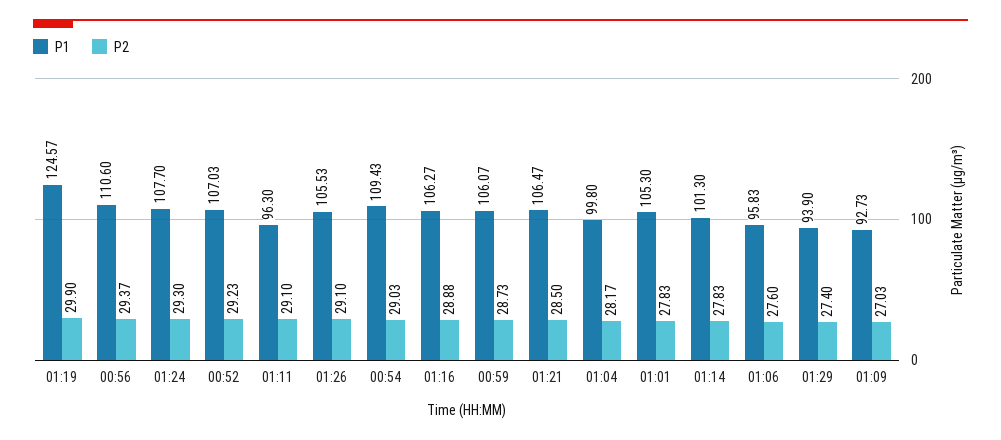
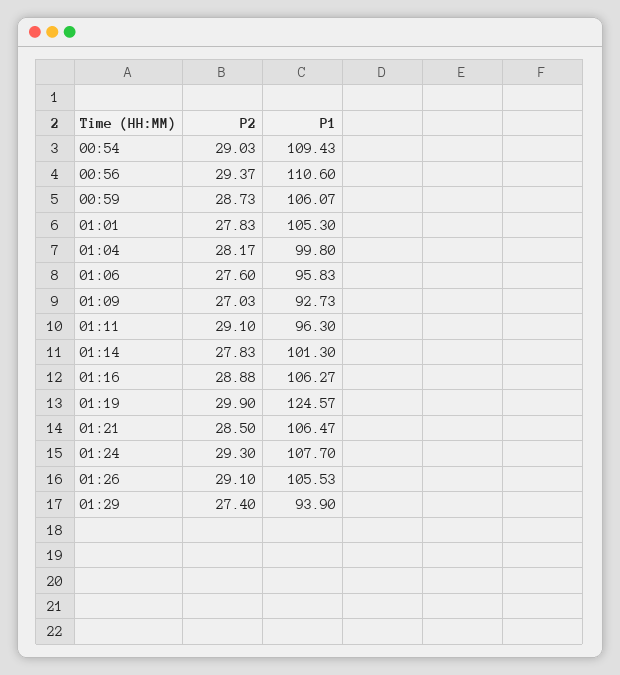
  {
    "P1": {
      "01:19": 124.57,
      "00:56": 110.6,
      "01:24": 107.7,
-     "00:52": 107.03,
      "01:11": 96.3,
      "01:26": 105.53,
      "00:54": 109.43,
      "01:16": 106.27,
      "00:59": 106.07,
      "01:21": 106.47,
      "01:04": 99.8,
      "01:01": 105.3,
      "01:14": 101.3,
      "01:06": 95.83,
      "01:29": 93.9,
      "01:09": 92.73
    },
    "P2": {
      "01:19": 29.9,
      "00:56": 29.37,
      "01:24": 29.3,
-     "00:52": 29.23,
      "01:11": 29.1,
      "01:26": 29.1,
      "00:54": 29.03,
      "01:16": 28.88,
      "00:59": 28.73,
      "01:21": 28.5,
      "01:04": 28.17,
      "01:01": 27.83,
      "01:14": 27.83,
      "01:06": 27.6,
      "01:29": 27.4,
      "01:09": 27.03
    }
  }

